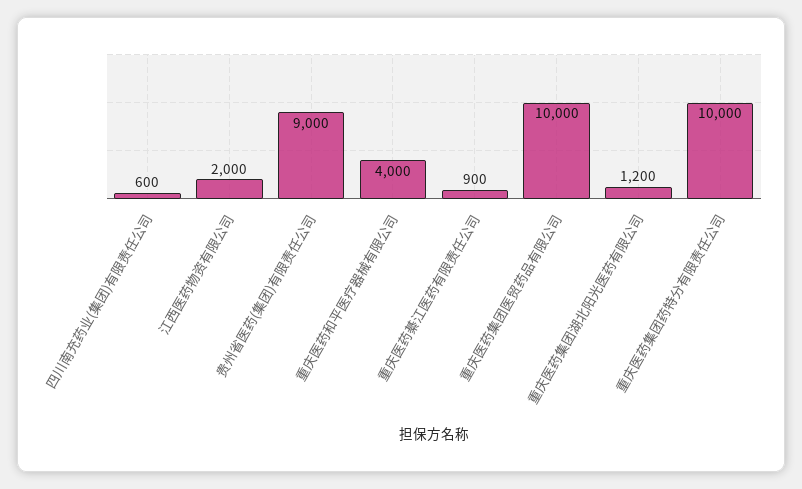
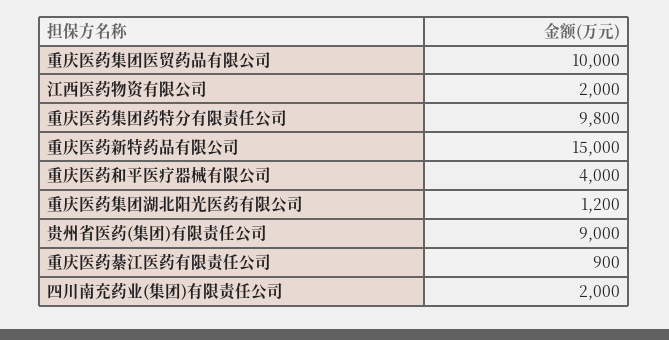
  {
-   "四川南充药业(集团)有限责任公司": 600,
+   "四川南充药业(集团)有限责任公司": 2000,
    "江西医药物资有限公司": 2000,
    "贵州省医药(集团)有限责任公司": 9000,
    "重庆医药和平医疗器械有限公司": 4000,
    "重庆医药綦江医药有限责任公司": 900,
    "重庆医药集团医贸药品有限公司": 10000,
    "重庆医药集团湖北阳光医药有限公司": 1200,
-   "重庆医药集团药特分有限责任公司": 10000
+   "重庆医药集团药特分有限责任公司": 9800,
+   "重庆医药新特药品有限公司": 15000
  }

